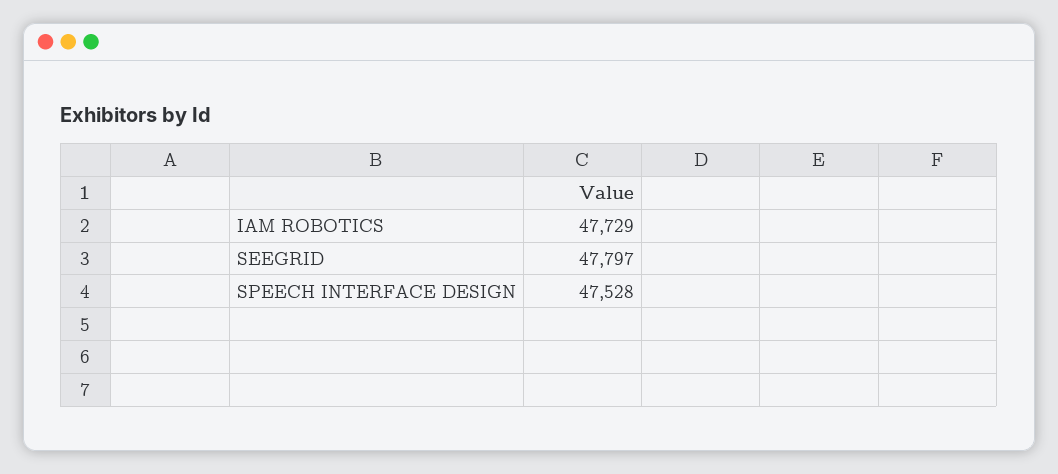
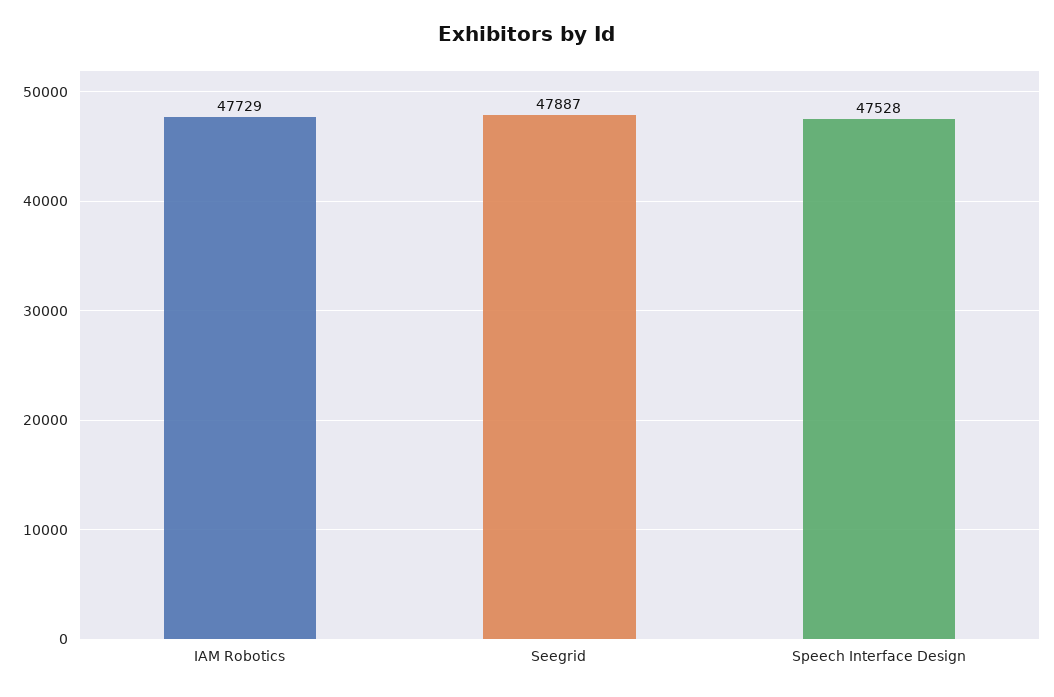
  {
    "IAM ROBOTICS": 47729,
-   "SEEGRID": 47797,
+   "SEEGRID": 47887,
    "SPEECH INTERFACE DESIGN": 47528
  }

